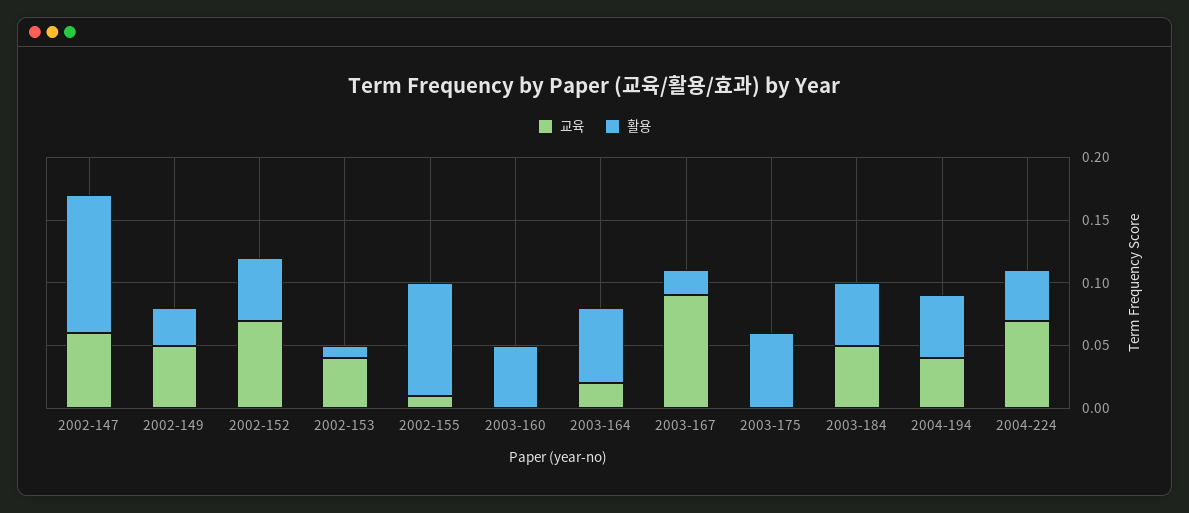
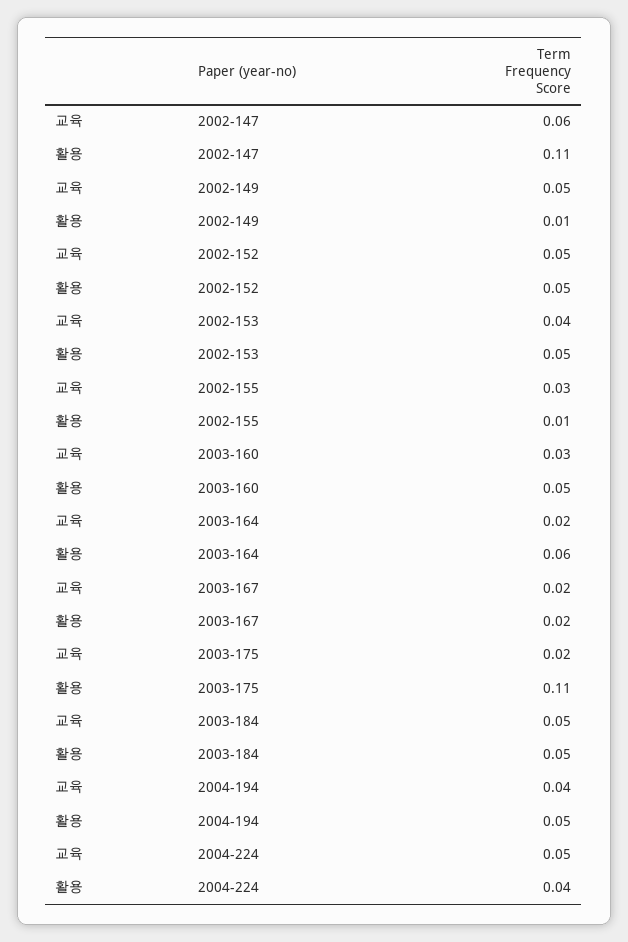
  {
    "교육": {
      "2002-147": 0.06,
      "2002-149": 0.05,
-     "2002-152": 0.07,
+     "2002-152": 0.05,
      "2002-153": 0.04,
-     "2002-155": 0.01,
+     "2002-155": 0.03,
-     "2003-160": 0,
+     "2003-160": 0.03,
      "2003-164": 0.02,
-     "2003-167": 0.09,
+     "2003-167": 0.02,
-     "2003-175": 0,
+     "2003-175": 0.02,
      "2003-184": 0.05,
      "2004-194": 0.04,
-     "2004-224": 0.07
+     "2004-224": 0.05
    },
    "활용": {
      "2002-147": 0.11,
-     "2002-149": 0.03,
+     "2002-149": 0.01,
      "2002-152": 0.05,
-     "2002-153": 0.01,
+     "2002-153": 0.05,
-     "2002-155": 0.09,
+     "2002-155": 0.01,
      "2003-160": 0.05,
      "2003-164": 0.06,
      "2003-167": 0.02,
-     "2003-175": 0.06,
+     "2003-175": 0.11,
      "2003-184": 0.05,
      "2004-194": 0.05,
      "2004-224": 0.04
    }
  }

